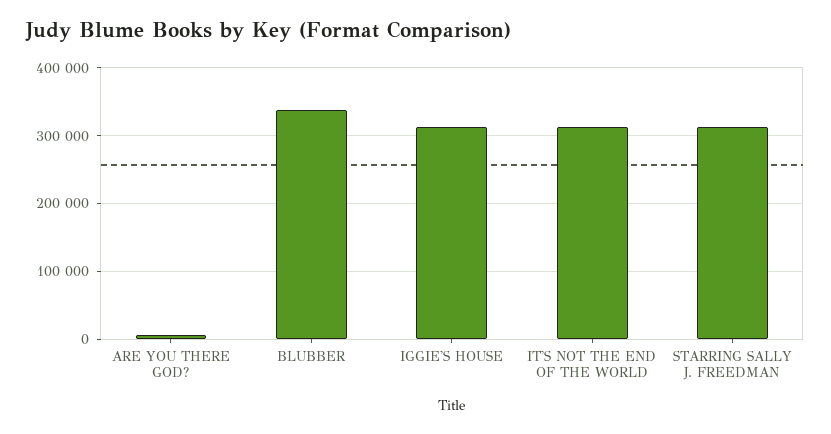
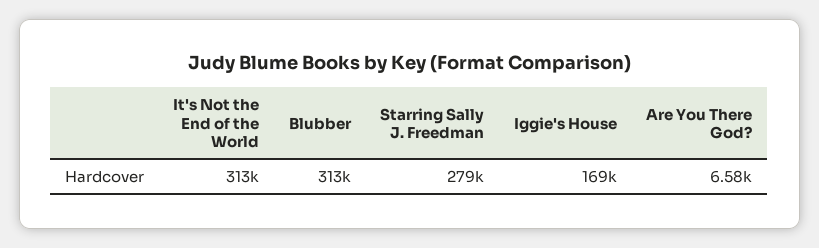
  {
    "ARE YOU THERE GOD?": 6580,
-   "BLUBBER": 340000,
+   "BLUBBER": 313000,
-   "IGGIE'S HOUSE": 310000,
+   "IGGIE'S HOUSE": 169000,
    "IT'S NOT THE END OF THE WORLD": 313000,
-   "STARRING SALLY J. FREEDMAN": 310000
+   "STARRING SALLY J. FREEDMAN": 279000
  }

